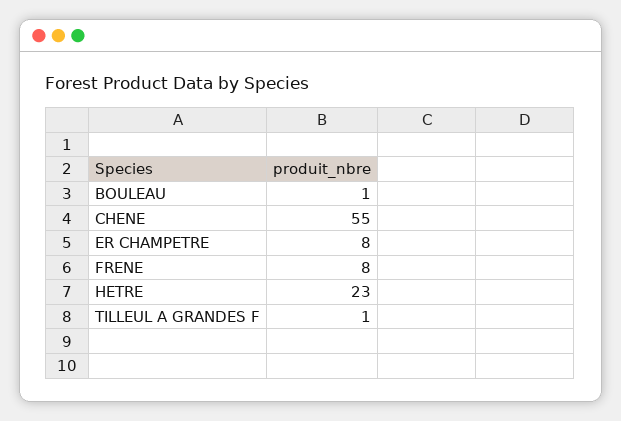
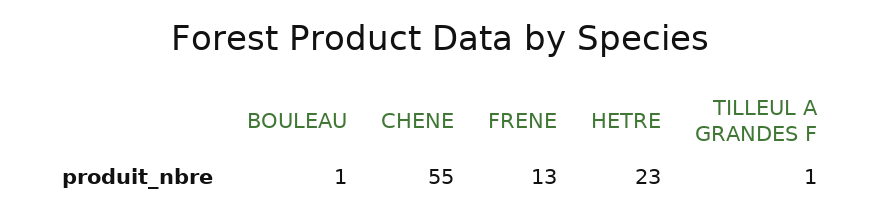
  {
    "BOULEAU": 1,
    "CHENE": 55,
-   "ER CHAMPETRE": 8,
-   "FRENE": 8,
+   "FRENE": 13,
    "HETRE": 23,
    "TILLEUL A GRANDES F": 1
  }

